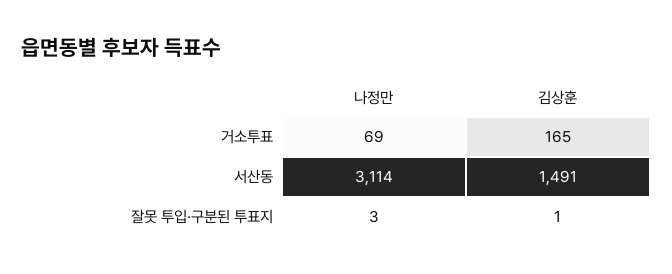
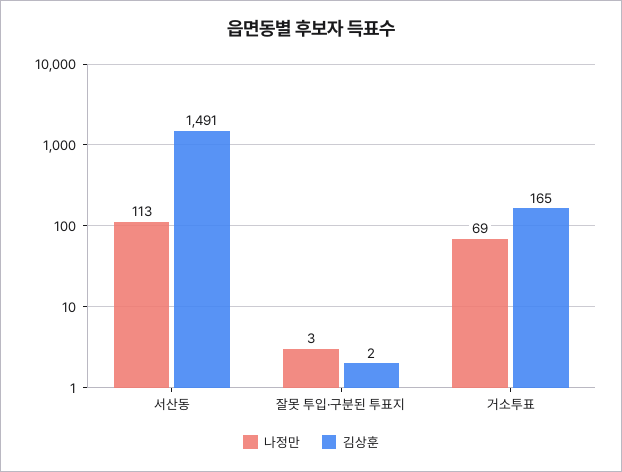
  {
    "나정만": {
      "거소투표": 69,
-     "서산동": 3114,
+     "서산동": 113,
      "잘못 투입·구분된 투표지": 3
    },
    "김상훈": {
      "거소투표": 165,
      "서산동": 1491,
-     "잘못 투입·구분된 투표지": 1
+     "잘못 투입·구분된 투표지": 2
    }
  }

